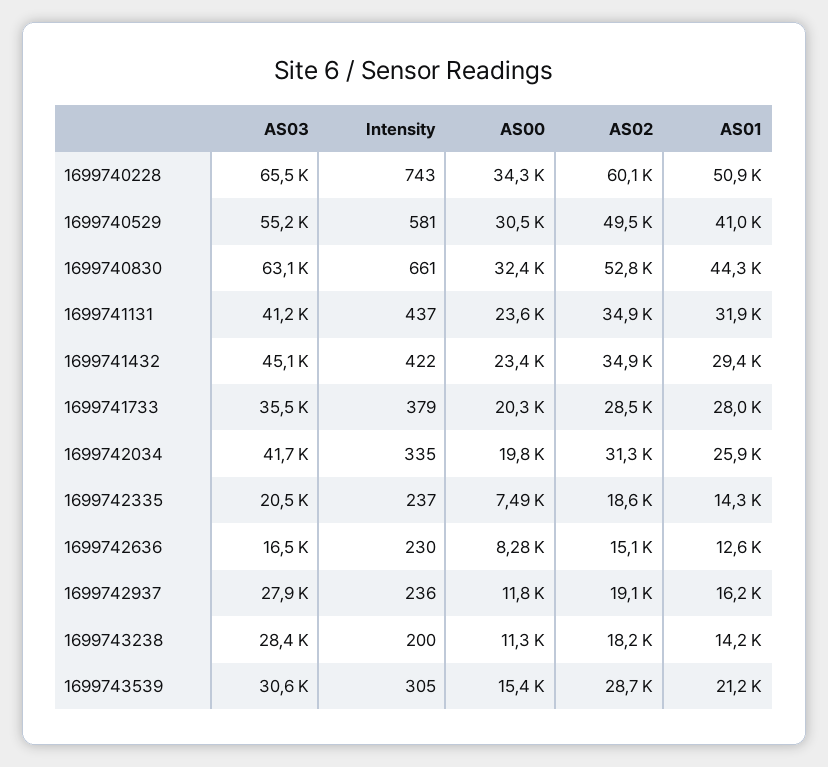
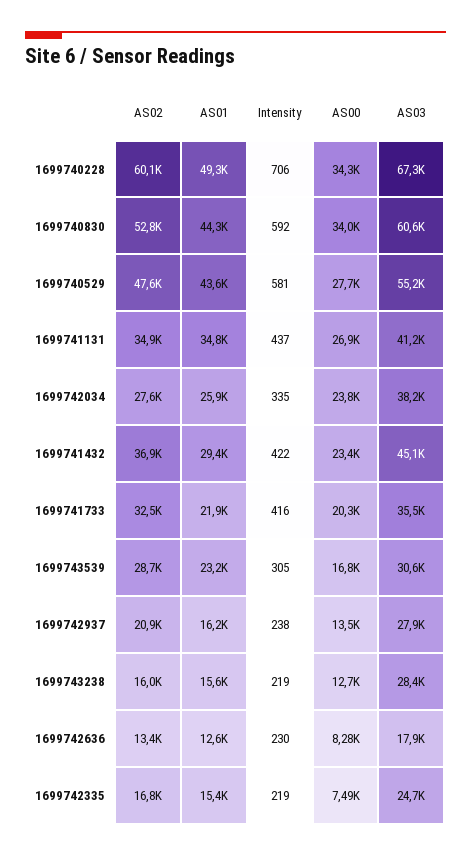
  {
    "AS03": {
-     "1699740228": 65500,
+     "1699740228": 67300,
      "1699740529": 55200,
-     "1699740830": 63100,
+     "1699740830": 60600,
      "1699741131": 41200,
      "1699741432": 45100,
      "1699741733": 35500,
-     "1699742034": 41700,
+     "1699742034": 38200,
-     "1699742335": 20500,
+     "1699742335": 24700,
-     "1699742636": 16500,
+     "1699742636": 17900,
      "1699742937": 27900,
      "1699743238": 28400,
      "1699743539": 30600
    },
    "Intensity": {
-     "1699740228": 743,
+     "1699740228": 706,
      "1699740529": 581,
-     "1699740830": 661,
+     "1699740830": 592,
      "1699741131": 437,
      "1699741432": 422,
-     "1699741733": 379,
+     "1699741733": 416,
      "1699742034": 335,
-     "1699742335": 237,
+     "1699742335": 219,
      "1699742636": 230,
-     "1699742937": 236,
+     "1699742937": 238,
-     "1699743238": 200,
+     "1699743238": 219,
      "1699743539": 305
    },
    "AS00": {
      "1699740228": 34300,
-     "1699740529": 30500,
+     "1699740529": 27700,
-     "1699740830": 32400,
+     "1699740830": 34000,
-     "1699741131": 23600,
+     "1699741131": 26900,
      "1699741432": 23400,
      "1699741733": 20300,
-     "1699742034": 19800,
+     "1699742034": 23800,
      "1699742335": 7490,
      "1699742636": 8280,
-     "1699742937": 11800,
+     "1699742937": 13500,
-     "1699743238": 11300,
+     "1699743238": 12700,
-     "1699743539": 15400
+     "1699743539": 16800
    },
    "AS02": {
      "1699740228": 60100,
-     "1699740529": 49500,
+     "1699740529": 47600,
      "1699740830": 52800,
      "1699741131": 34900,
-     "1699741432": 34900,
+     "1699741432": 36900,
-     "1699741733": 28500,
+     "1699741733": 32500,
-     "1699742034": 31300,
+     "1699742034": 27600,
-     "1699742335": 18600,
+     "1699742335": 16800,
-     "1699742636": 15100,
+     "1699742636": 13400,
-     "1699742937": 19100,
+     "1699742937": 20900,
-     "1699743238": 18200,
+     "1699743238": 16000,
      "1699743539": 28700
    },
    "AS01": {
-     "1699740228": 50900,
+     "1699740228": 49300,
-     "1699740529": 41000,
+     "1699740529": 43600,
      "1699740830": 44300,
-     "1699741131": 31900,
+     "1699741131": 34800,
      "1699741432": 29400,
-     "1699741733": 28000,
+     "1699741733": 21900,
      "1699742034": 25900,
-     "1699742335": 14300,
+     "1699742335": 15400,
      "1699742636": 12600,
      "1699742937": 16200,
-     "1699743238": 14200,
+     "1699743238": 15600,
-     "1699743539": 21200
+     "1699743539": 23200
    }
  }

